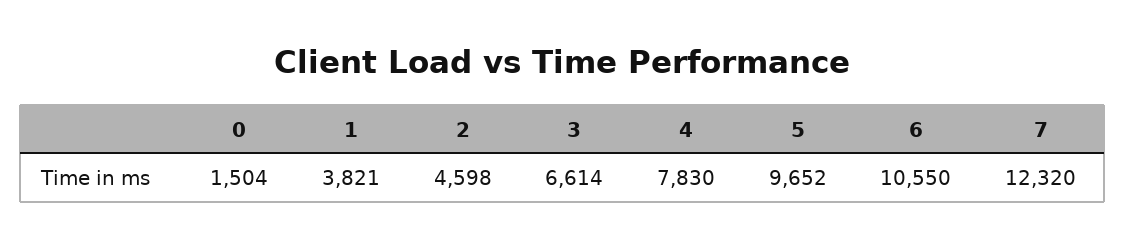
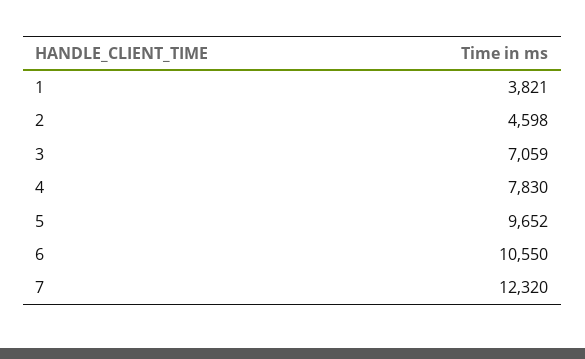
  {
-   "0": 1504,
    "1": 3821,
    "2": 4598,
-   "3": 6614,
+   "3": 7059,
    "4": 7830,
    "5": 9652,
    "6": 10550,
    "7": 12320
  }

